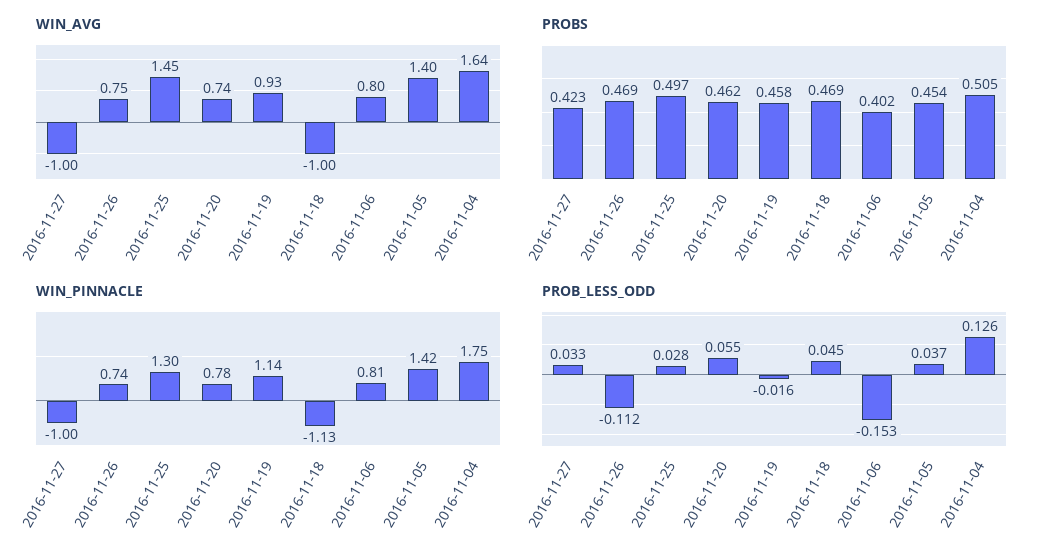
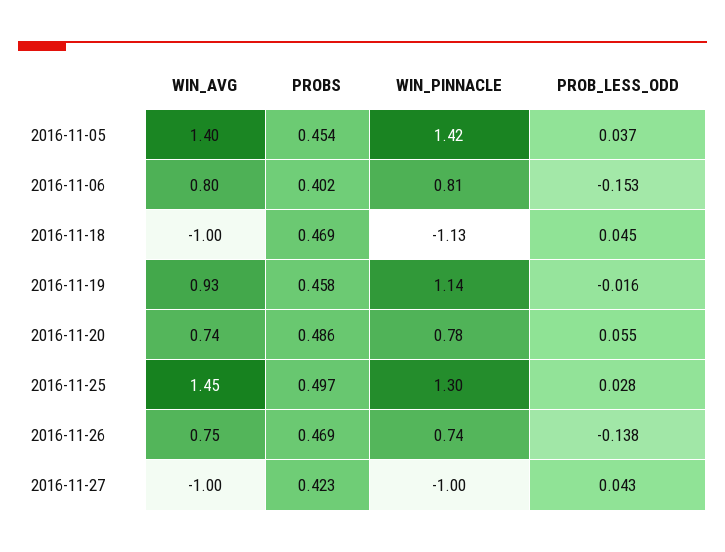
  {
    "WIN_AVG": {
      "2016-11-27": -1,
      "2016-11-26": 0.75,
      "2016-11-25": 1.45,
      "2016-11-20": 0.74,
      "2016-11-19": 0.93,
      "2016-11-18": -1,
      "2016-11-06": 0.8,
-     "2016-11-05": 1.4,
+     "2016-11-05": 1.4
-     "2016-11-04": 1.64
    },
    "PROBS": {
      "2016-11-27": 0.423,
      "2016-11-26": 0.469,
      "2016-11-25": 0.497,
-     "2016-11-20": 0.462,
+     "2016-11-20": 0.486,
      "2016-11-19": 0.458,
      "2016-11-18": 0.469,
      "2016-11-06": 0.402,
-     "2016-11-05": 0.454,
+     "2016-11-05": 0.454
-     "2016-11-04": 0.505
    },
    "WIN_PINNACLE": {
      "2016-11-27": -1,
      "2016-11-26": 0.74,
      "2016-11-25": 1.3,
      "2016-11-20": 0.78,
      "2016-11-19": 1.14,
      "2016-11-18": -1.13,
      "2016-11-06": 0.81,
-     "2016-11-05": 1.42,
+     "2016-11-05": 1.42
-     "2016-11-04": 1.75
    },
    "PROB_LESS_ODD": {
-     "2016-11-27": 0.033,
+     "2016-11-27": 0.043,
-     "2016-11-26": -0.112,
+     "2016-11-26": -0.138,
      "2016-11-25": 0.028,
      "2016-11-20": 0.055,
      "2016-11-19": -0.016,
      "2016-11-18": 0.045,
      "2016-11-06": -0.153,
-     "2016-11-05": 0.037,
+     "2016-11-05": 0.037
-     "2016-11-04": 0.126
    }
  }

